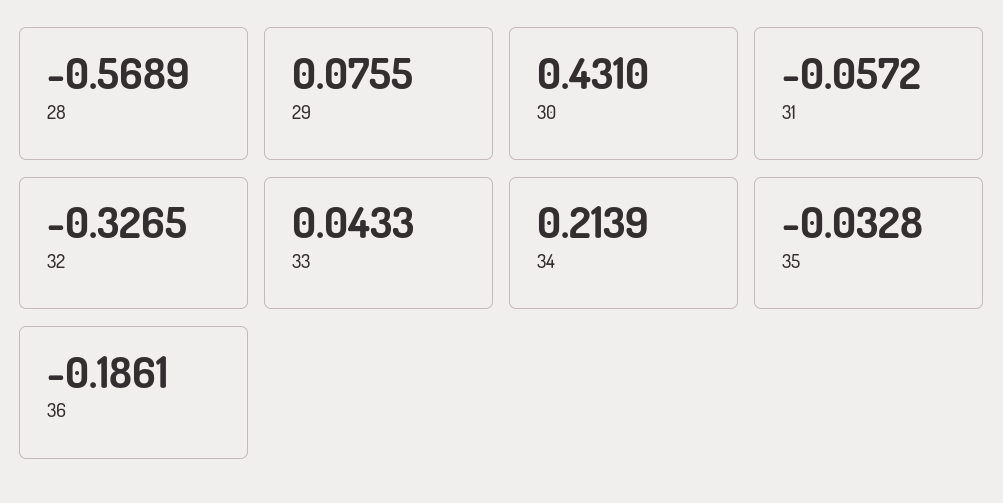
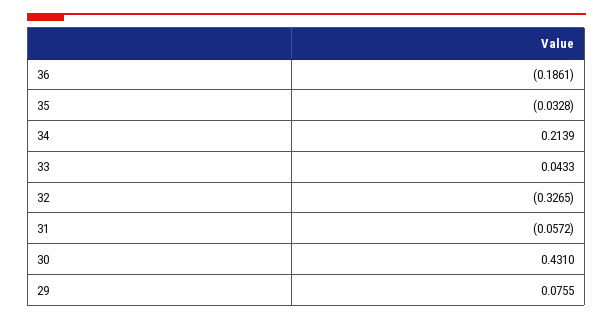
  {
-   "28": -0.5689,
    "29": 0.0755,
    "30": 0.431,
    "31": -0.0572,
    "32": -0.3265,
    "33": 0.0433,
    "34": 0.2139,
    "35": -0.0328,
    "36": -0.1861
  }

